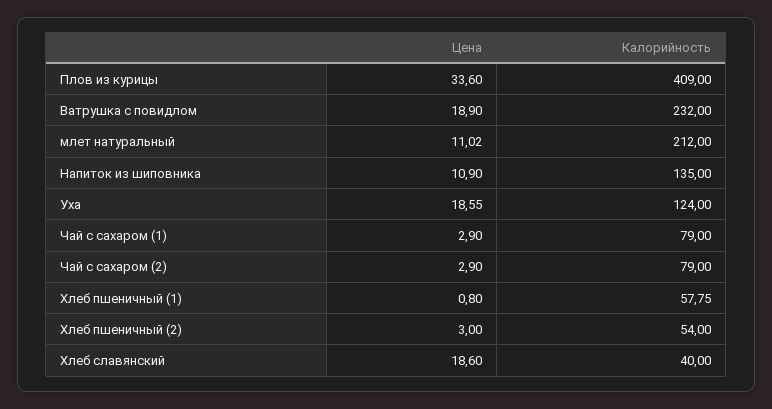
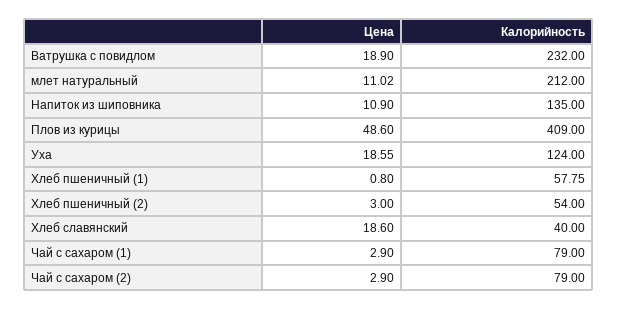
  {
    "Цена": {
-     "Плов из курицы": 33.6,
+     "Плов из курицы": 48.6,
      "Ватрушка с повидлом": 18.9,
      "млет натуральный": 11.02,
      "Напиток из шиповника": 10.9,
      "Уха": 18.55,
      "Чай с сахаром (1)": 2.9,
      "Чай с сахаром (2)": 2.9,
      "Хлеб пшеничный (1)": 0.8,
      "Хлеб пшеничный (2)": 3,
      "Хлеб славянский": 18.6
    },
    "Калорийность": {
      "Плов из курицы": 409,
      "Ватрушка с повидлом": 232,
      "млет натуральный": 212,
      "Напиток из шиповника": 135,
      "Уха": 124,
      "Чай с сахаром (1)": 79,
      "Чай с сахаром (2)": 79,
      "Хлеб пшеничный (1)": 57.75,
      "Хлеб пшеничный (2)": 54,
      "Хлеб славянский": 40
    }
  }

